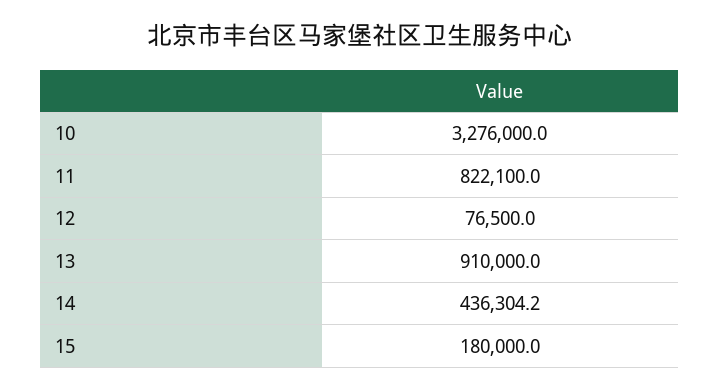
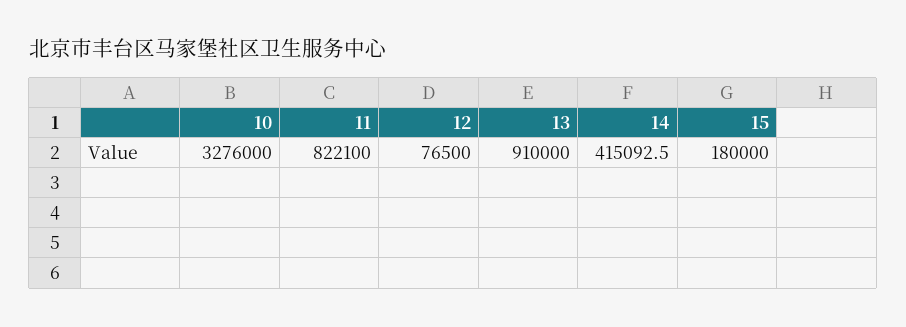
  {
    "10": 3276000,
    "11": 822100,
    "12": 76500,
    "13": 910000,
-   "14": 436304.2,
+   "14": 415092.5,
    "15": 180000
  }

